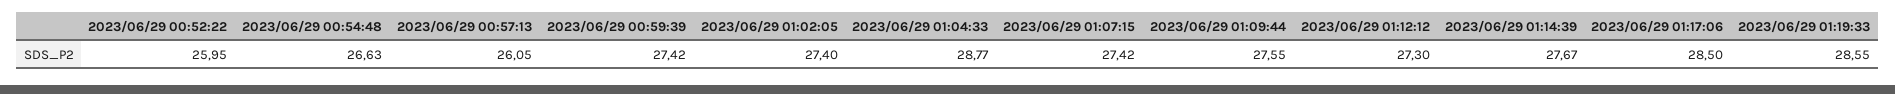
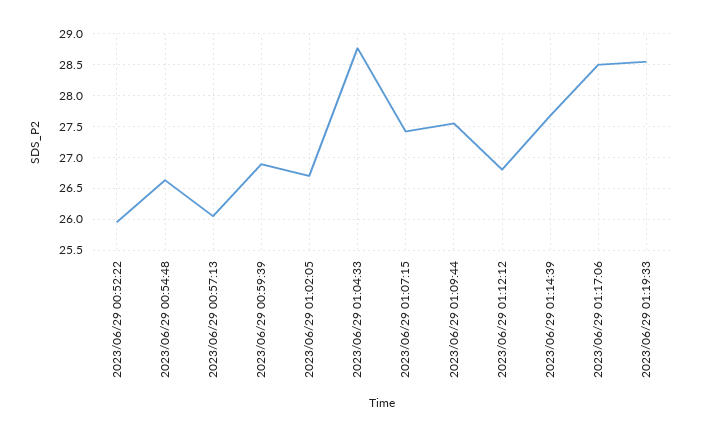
  {
    "2023/06/29 00:52:22": 25.95,
    "2023/06/29 00:54:48": 26.63,
    "2023/06/29 00:57:13": 26.05,
-   "2023/06/29 00:59:39": 27.42,
+   "2023/06/29 00:59:39": 26.9,
-   "2023/06/29 01:02:05": 27.4,
+   "2023/06/29 01:02:05": 26.7,
    "2023/06/29 01:04:33": 28.77,
    "2023/06/29 01:07:15": 27.42,
    "2023/06/29 01:09:44": 27.55,
-   "2023/06/29 01:12:12": 27.3,
+   "2023/06/29 01:12:12": 26.8,
    "2023/06/29 01:14:39": 27.67,
    "2023/06/29 01:17:06": 28.5,
    "2023/06/29 01:19:33": 28.55
  }

